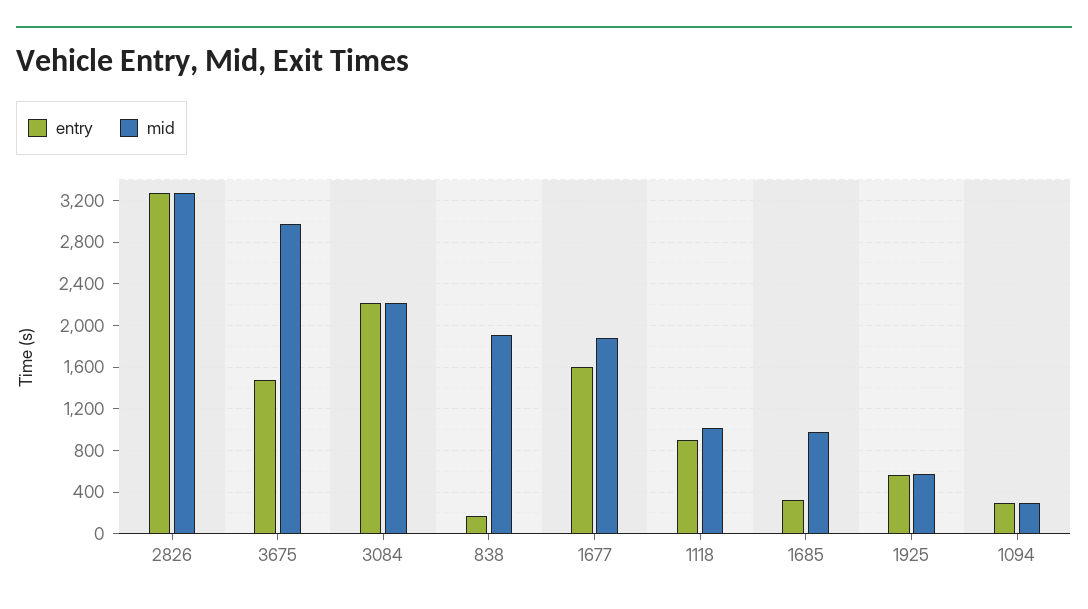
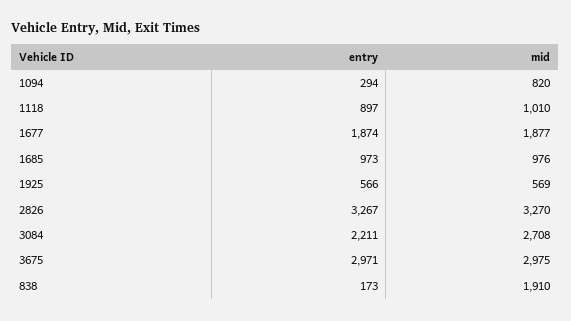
  {
    "entry": {
      "2826": 3267,
-     "3675": 1500,
+     "3675": 2971,
      "3084": 2211,
      "838": 173,
-     "1677": 1600,
+     "1677": 1874,
      "1118": 897,
-     "1685": 300,
+     "1685": 973,
      "1925": 566,
      "1094": 294
    },
    "mid": {
      "2826": 3270,
      "3675": 2975,
-     "3084": 2200,
+     "3084": 2708,
      "838": 1910,
      "1677": 1877,
      "1118": 1010,
      "1685": 976,
      "1925": 569,
-     "1094": 300
+     "1094": 820
    }
  }

